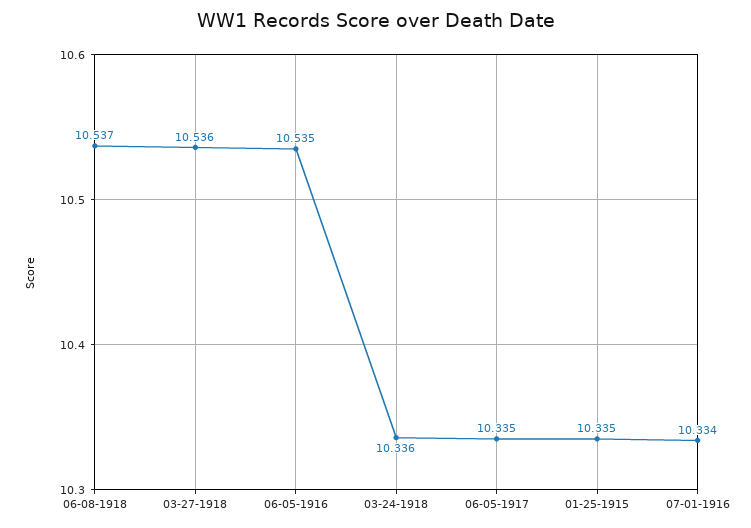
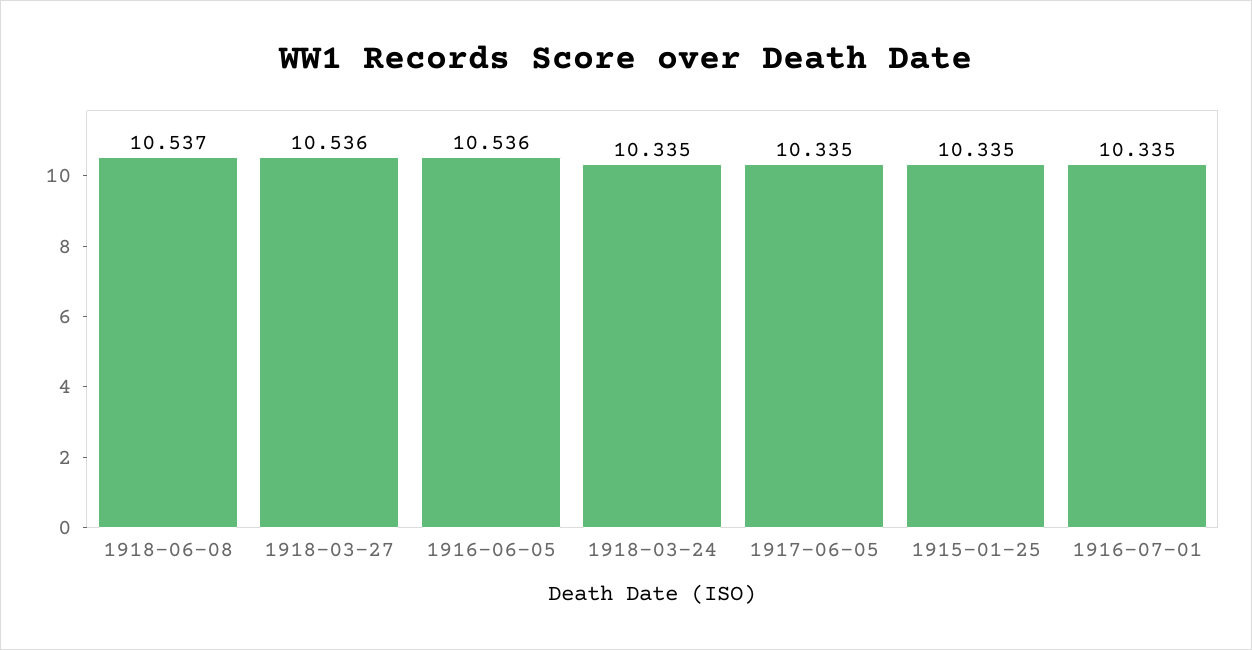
  {
    "06-08-1918": 10.537,
    "03-27-1918": 10.536,
-   "06-05-1916": 10.535,
+   "06-05-1916": 10.536,
-   "03-24-1918": 10.336,
+   "03-24-1918": 10.335,
    "06-05-1917": 10.335,
    "01-25-1915": 10.335,
-   "07-01-1916": 10.334
+   "07-01-1916": 10.335
  }

